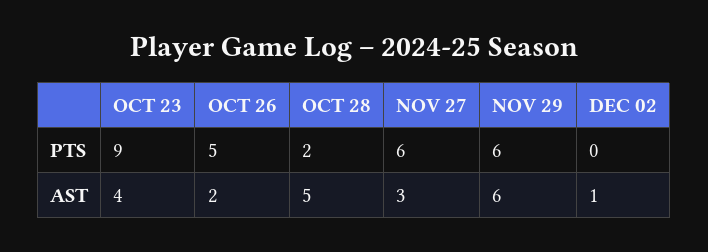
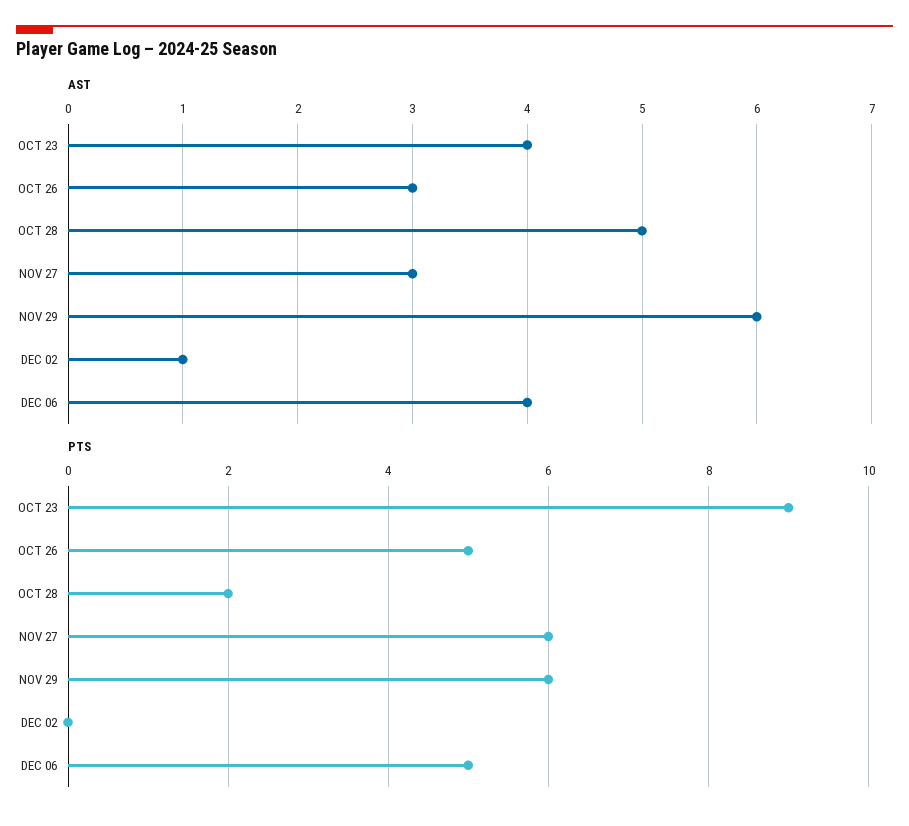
  {
    "PTS": {
      "OCT 23": 9,
      "OCT 26": 5,
      "OCT 28": 2,
      "NOV 27": 6,
      "NOV 29": 6,
-     "DEC 02": 0
+     "DEC 02": 0,
+     "DEC 06": 5
    },
    "AST": {
      "OCT 23": 4,
-     "OCT 26": 2,
+     "OCT 26": 3,
      "OCT 28": 5,
      "NOV 27": 3,
      "NOV 29": 6,
-     "DEC 02": 1
+     "DEC 02": 1,
+     "DEC 06": 4
    }
  }

